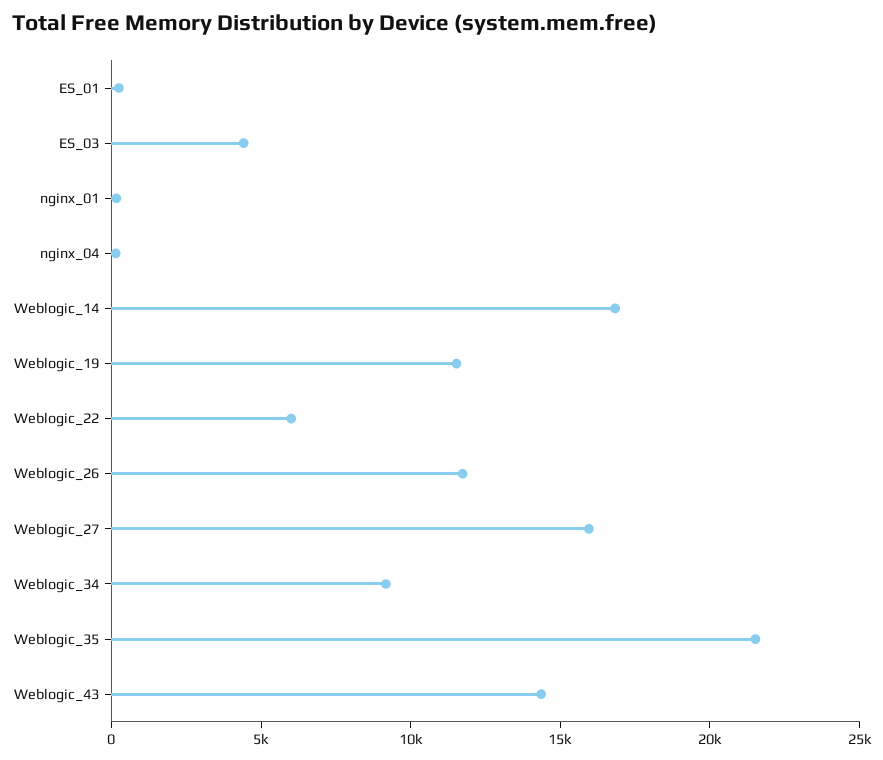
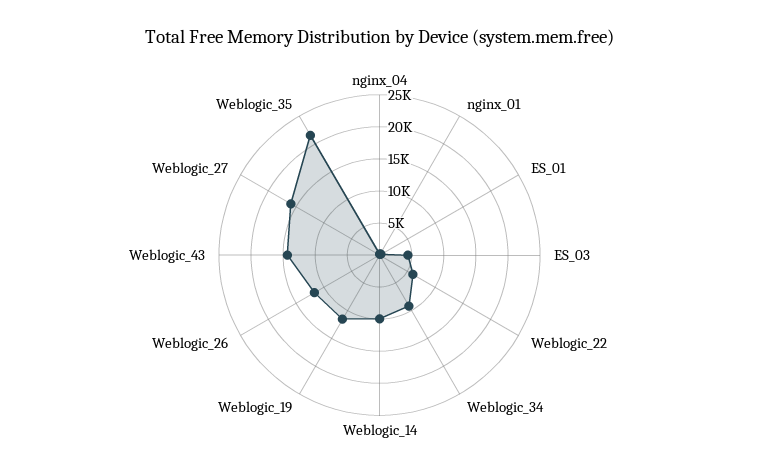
  {
    "ES_01": 0,
    "ES_03": 4000,
    "nginx_01": 0,
    "nginx_04": 0,
-   "Weblogic_14": 17000,
+   "Weblogic_14": 10000,
    "Weblogic_19": 12000,
    "Weblogic_22": 6000,
    "Weblogic_26": 12000,
    "Weblogic_27": 16000,
    "Weblogic_34": 9000,
    "Weblogic_35": 22000,
    "Weblogic_43": 14000
  }

